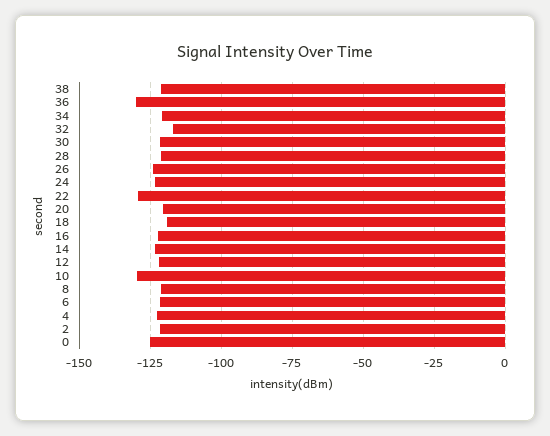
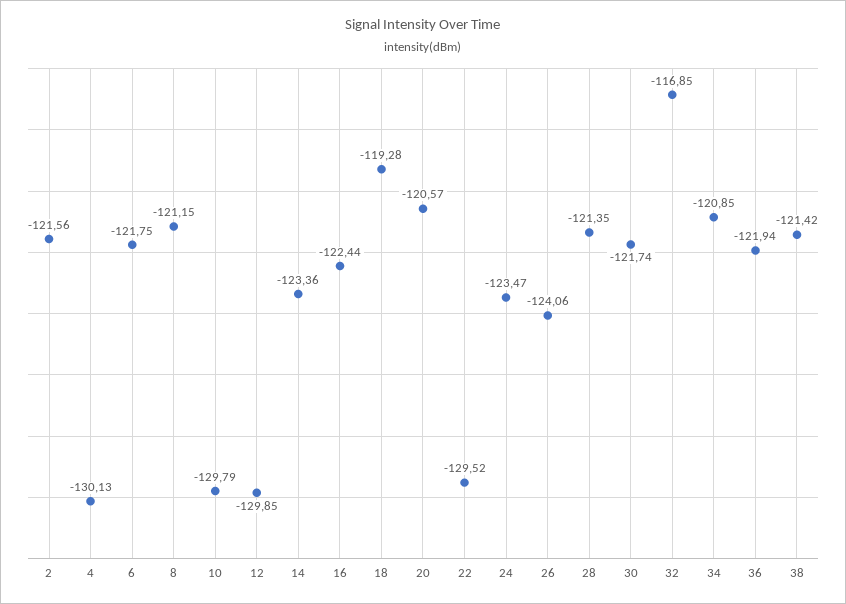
  {
    "38": -121.42,
-   "36": -130,
+   "36": -121.94,
    "34": -120.85,
    "32": -116.85,
    "30": -121.74,
    "28": -121.35,
    "26": -124.06,
    "24": -123.47,
    "22": -129.52,
    "20": -120.57,
    "18": -119.28,
    "16": -122.44,
    "14": -123.36,
-   "12": -122.5,
+   "12": -129.85,
    "10": -129.79,
    "8": -121.15,
    "6": -121.75,
-   "4": -122.5,
+   "4": -130.13,
-   "2": -121.56,
+   "2": -121.56
-   "0": -125
  }

